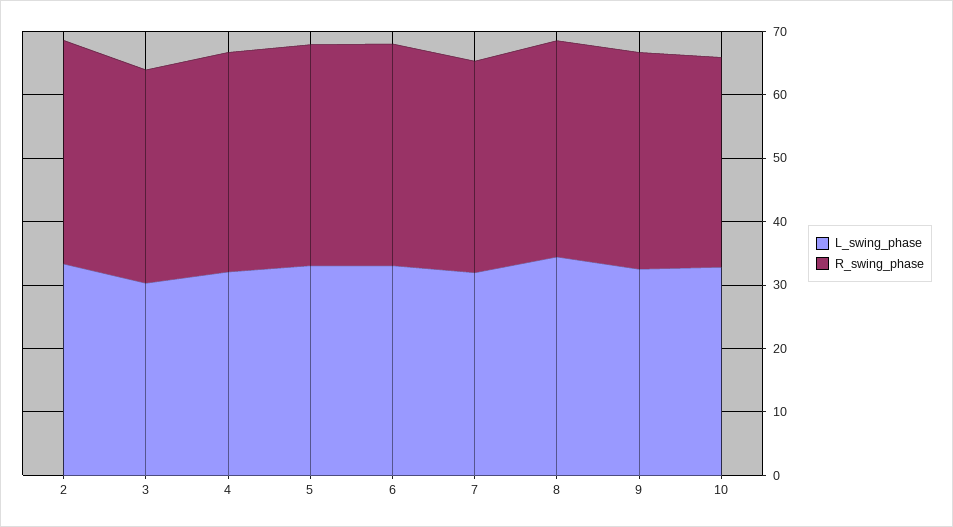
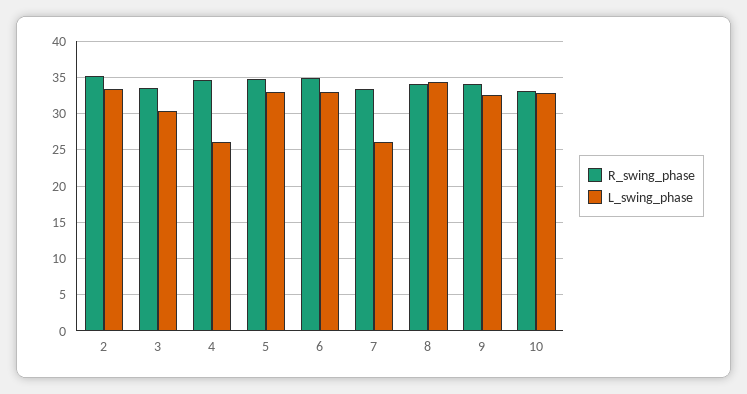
  {
    "L_swing_phase": {
      "2": 33,
      "3": 30,
-     "4": 32,
+     "4": 26,
      "5": 33,
      "6": 33,
-     "7": 32,
+     "7": 26,
      "8": 34,
      "9": 33,
      "10": 33
    },
    "R_swing_phase": {
      "2": 35,
      "3": 34,
      "4": 35,
      "5": 35,
      "6": 35,
      "7": 33,
      "8": 34,
      "9": 34,
      "10": 33
    }
  }

